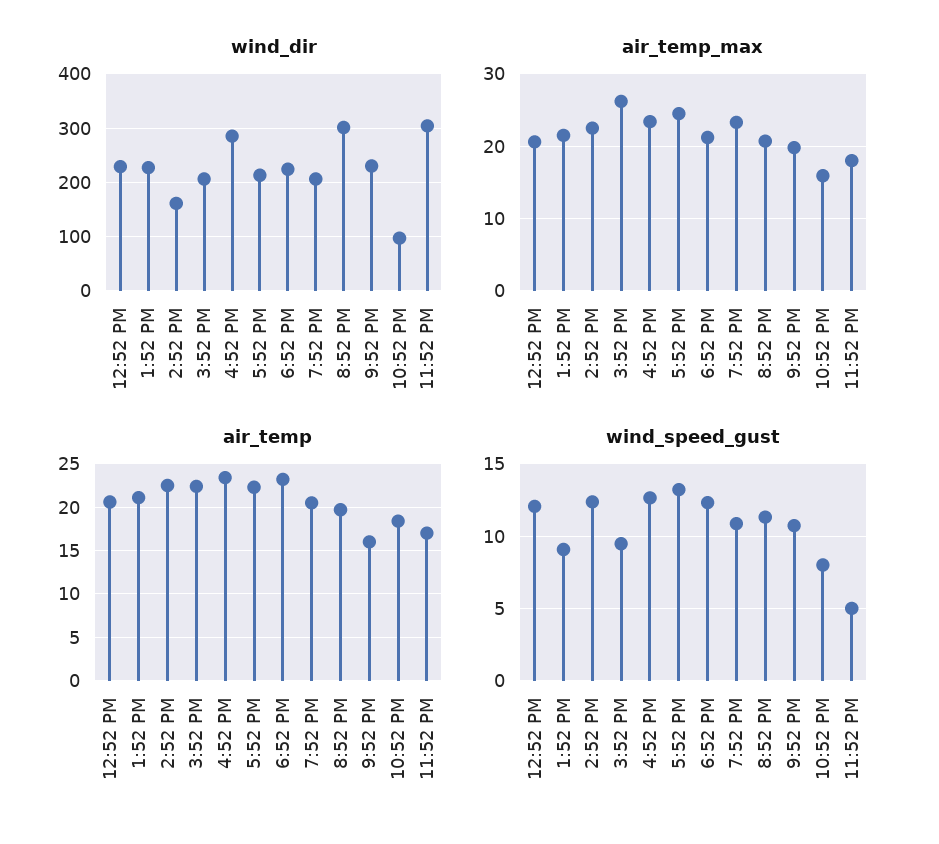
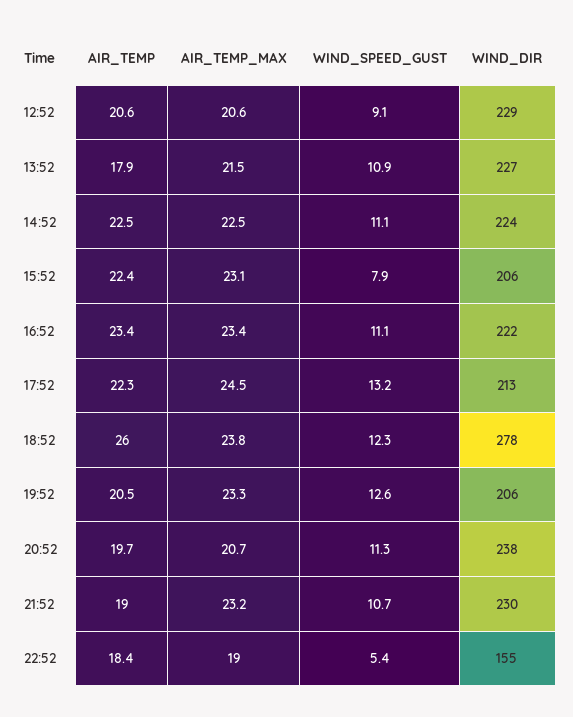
  {
    "wind_dir": {
      "12:52 PM": 229,
      "1:52 PM": 227,
-     "2:52 PM": 160,
+     "2:52 PM": 224,
      "3:52 PM": 206,
-     "4:52 PM": 280,
+     "4:52 PM": 222,
      "5:52 PM": 213,
-     "6:52 PM": 220,
+     "6:52 PM": 278,
      "7:52 PM": 206,
-     "8:52 PM": 300,
+     "8:52 PM": 238,
      "9:52 PM": 230,
-     "10:52 PM": 100,
+     "10:52 PM": 155
-     "11:52 PM": 300
    },
    "air_temp_max": {
      "12:52 PM": 20.6,
      "1:52 PM": 21.5,
      "2:52 PM": 22.5,
-     "3:52 PM": 26,
+     "3:52 PM": 23.1,
      "4:52 PM": 23.4,
      "5:52 PM": 24.5,
-     "6:52 PM": 21,
+     "6:52 PM": 23.8,
      "7:52 PM": 23.3,
      "8:52 PM": 20.7,
-     "9:52 PM": 20,
+     "9:52 PM": 23.2,
-     "10:52 PM": 16,
+     "10:52 PM": 19
-     "11:52 PM": 18
    },
    "air_temp": {
      "12:52 PM": 20.6,
-     "1:52 PM": 21,
+     "1:52 PM": 17.9,
      "2:52 PM": 22.5,
      "3:52 PM": 22.4,
      "4:52 PM": 23.4,
      "5:52 PM": 22.3,
-     "6:52 PM": 23,
+     "6:52 PM": 26,
      "7:52 PM": 20.5,
      "8:52 PM": 19.7,
-     "9:52 PM": 16,
+     "9:52 PM": 19,
-     "10:52 PM": 18.4,
+     "10:52 PM": 18.4
-     "11:52 PM": 17
    },
    "wind_speed_gust": {
-     "12:52 PM": 12,
+     "12:52 PM": 9.1,
-     "1:52 PM": 9,
+     "1:52 PM": 10.9,
-     "2:52 PM": 12.5,
+     "2:52 PM": 11.1,
-     "3:52 PM": 9.5,
+     "3:52 PM": 7.9,
-     "4:52 PM": 12.5,
+     "4:52 PM": 11.1,
      "5:52 PM": 13.2,
      "6:52 PM": 12.3,
-     "7:52 PM": 11,
+     "7:52 PM": 12.6,
      "8:52 PM": 11.3,
      "9:52 PM": 10.7,
-     "10:52 PM": 8,
+     "10:52 PM": 5.4
-     "11:52 PM": 5
    }
  }

